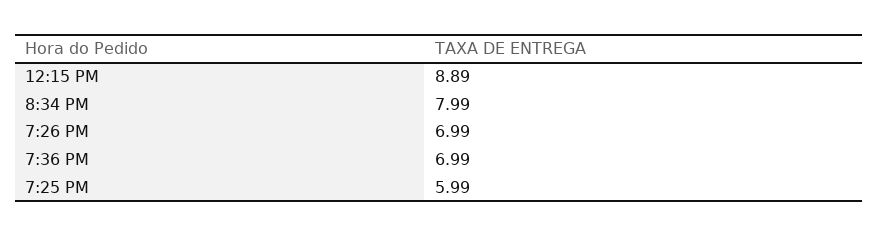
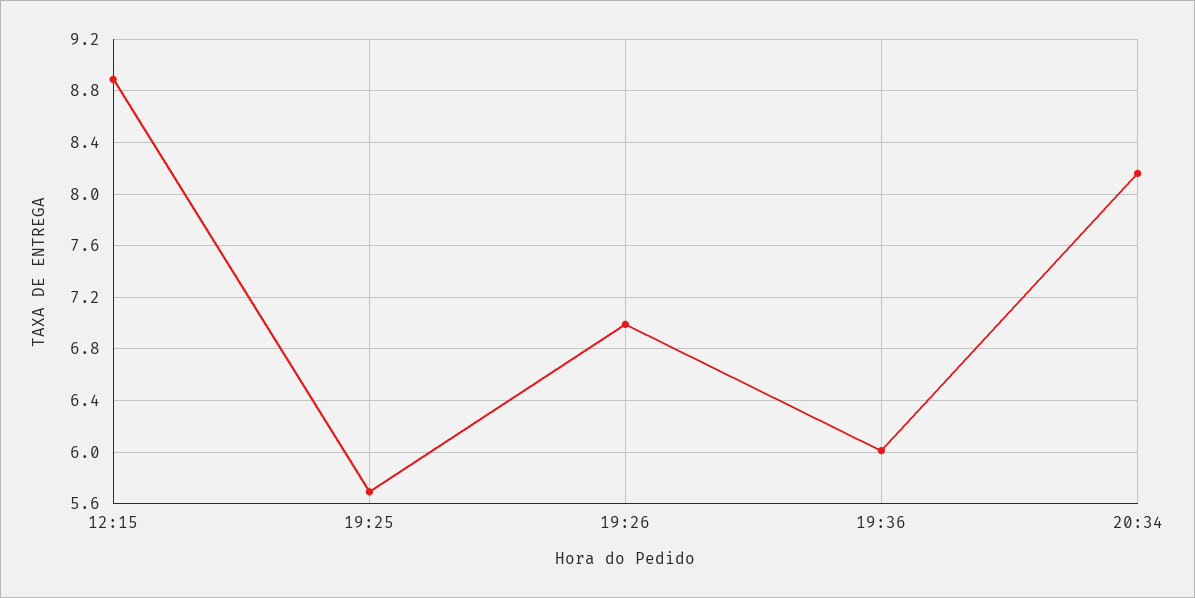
  {
    "12:15 PM": 8.89,
-   "8:34 PM": 7.99,
+   "8:34 PM": 8.15,
    "7:26 PM": 6.99,
-   "7:36 PM": 6.99,
+   "7:36 PM": 6,
-   "7:25 PM": 5.99
+   "7:25 PM": 5.7
  }

